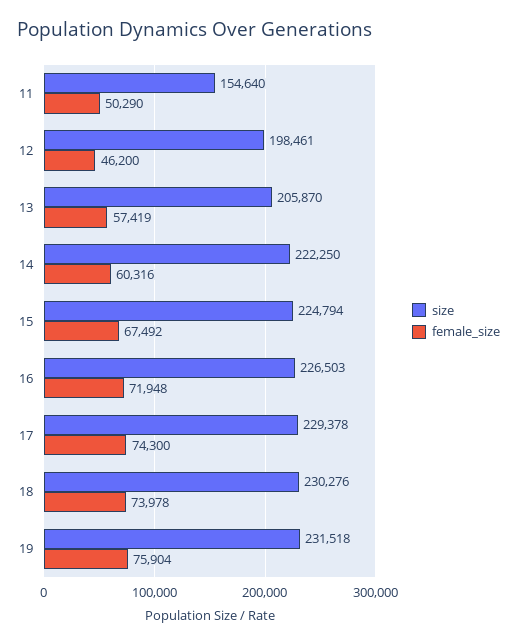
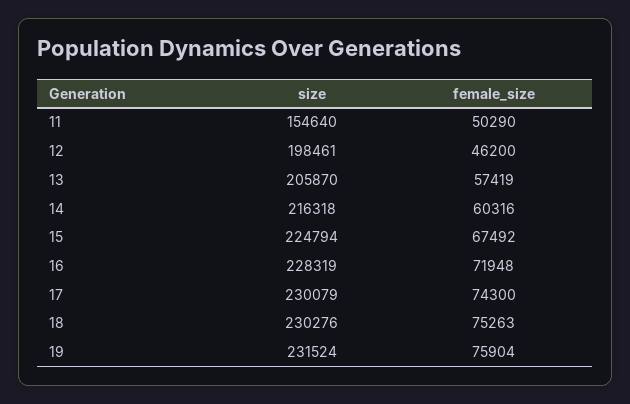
  {
    "size": {
      "11": 154640,
      "12": 198461,
      "13": 205870,
-     "14": 222250,
+     "14": 216318,
      "15": 224794,
-     "16": 226503,
+     "16": 228319,
-     "17": 229378,
+     "17": 230079,
      "18": 230276,
-     "19": 231518
+     "19": 231524
    },
    "female_size": {
      "11": 50290,
      "12": 46200,
      "13": 57419,
      "14": 60316,
      "15": 67492,
      "16": 71948,
      "17": 74300,
-     "18": 73978,
+     "18": 75263,
      "19": 75904
    }
  }

